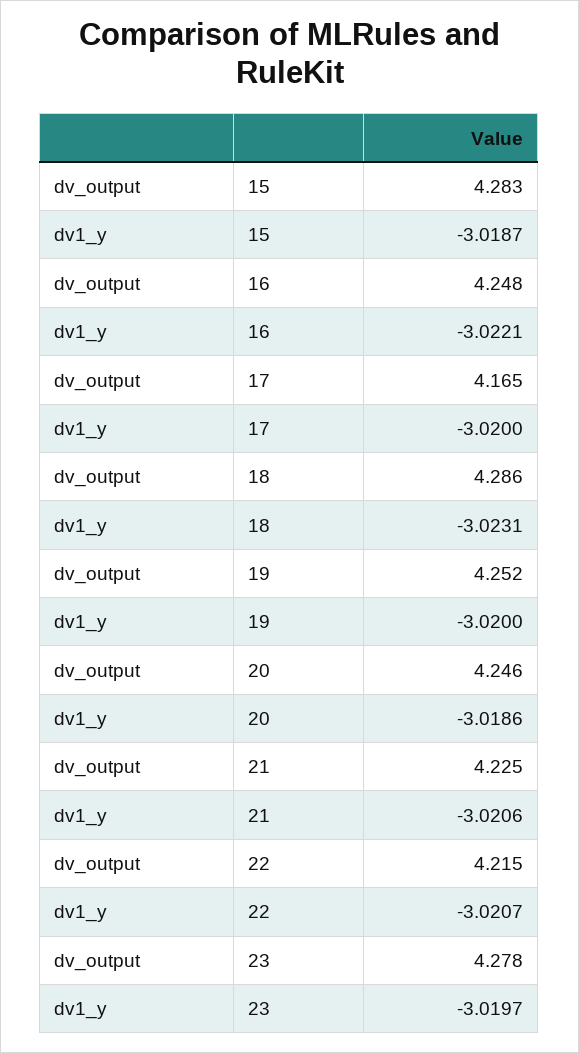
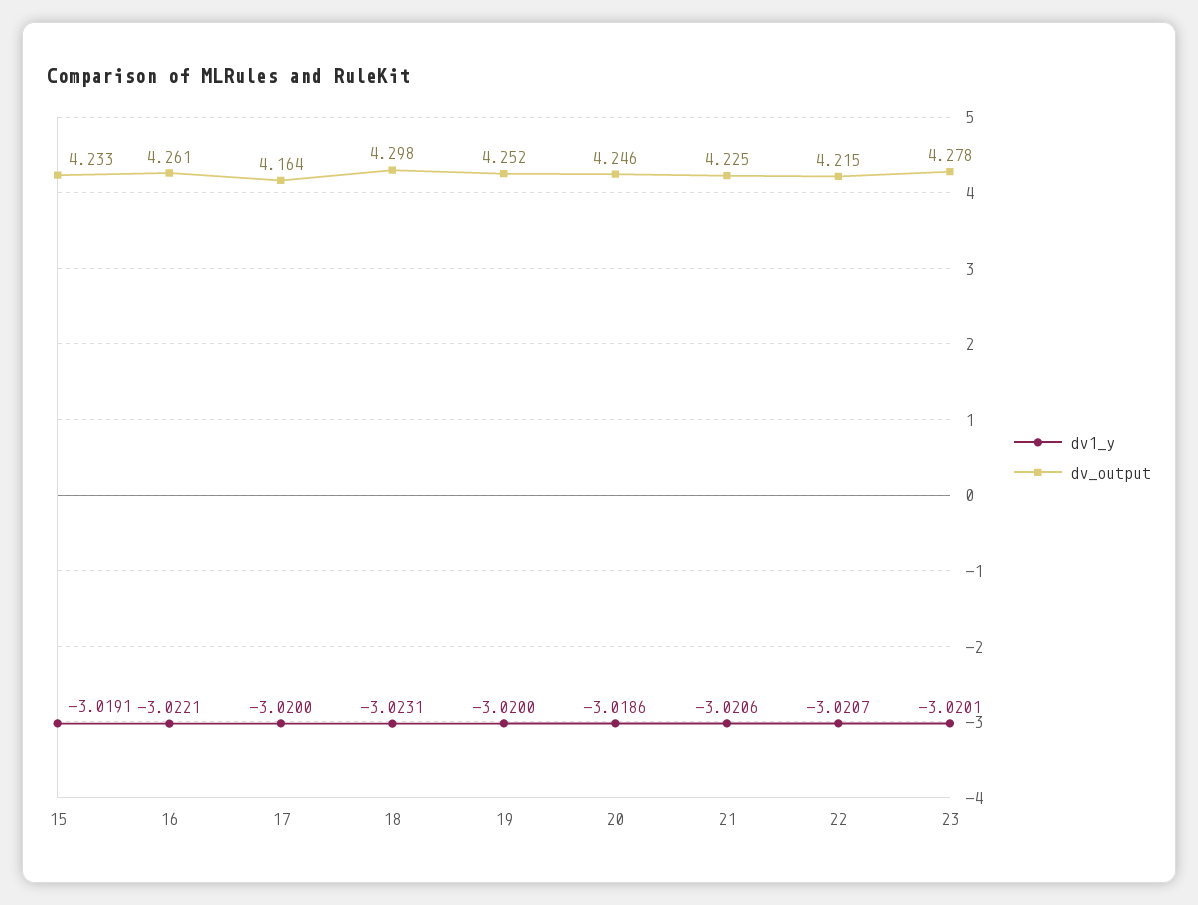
  {
    "dv_output": {
-     "15": 4.283,
+     "15": 4.233,
-     "16": 4.248,
+     "16": 4.261,
-     "17": 4.165,
+     "17": 4.164,
-     "18": 4.286,
+     "18": 4.298,
      "19": 4.252,
      "20": 4.246,
      "21": 4.225,
      "22": 4.215,
      "23": 4.278
    },
    "dv1_y": {
-     "15": -3.0187,
+     "15": -3.0191,
      "16": -3.0221,
      "17": -3.02,
      "18": -3.0231,
      "19": -3.02,
      "20": -3.0186,
      "21": -3.0206,
      "22": -3.0207,
-     "23": -3.0197
+     "23": -3.0201
    }
  }

